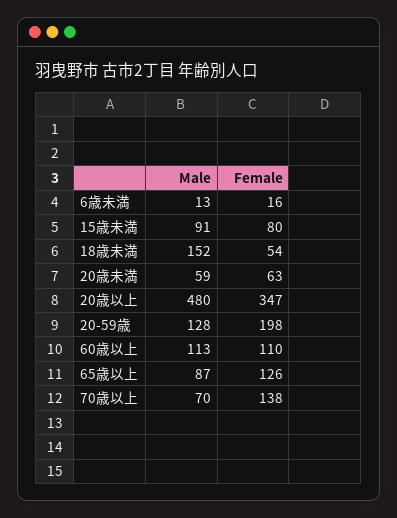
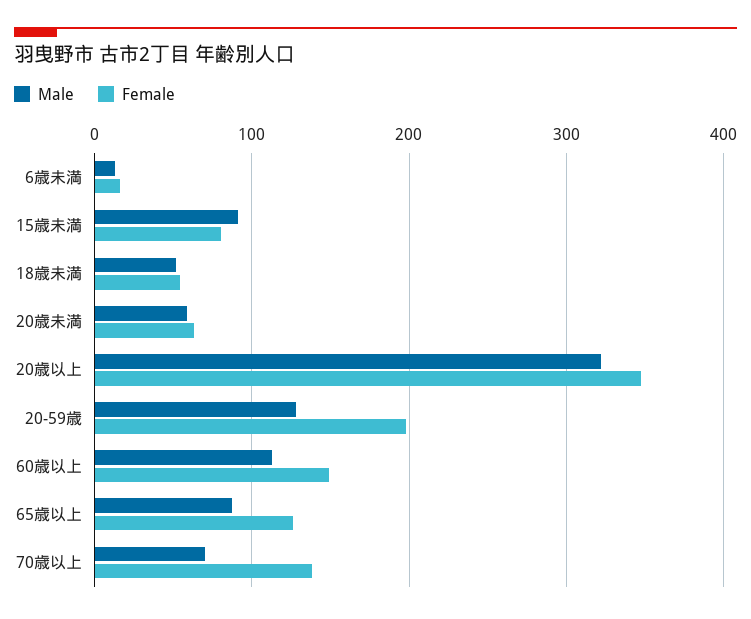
  {
    "Male": {
      "6歳未満": 13,
      "15歳未満": 91,
-     "18歳未満": 152,
+     "18歳未満": 50,
      "20歳未満": 59,
-     "20歳以上": 480,
+     "20歳以上": 320,
      "20-59歳": 128,
      "60歳以上": 113,
      "65歳以上": 87,
      "70歳以上": 70
    },
    "Female": {
      "6歳未満": 16,
      "15歳未満": 80,
      "18歳未満": 54,
      "20歳未満": 63,
      "20歳以上": 347,
      "20-59歳": 198,
-     "60歳以上": 110,
+     "60歳以上": 150,
      "65歳以上": 126,
      "70歳以上": 138
    }
  }

